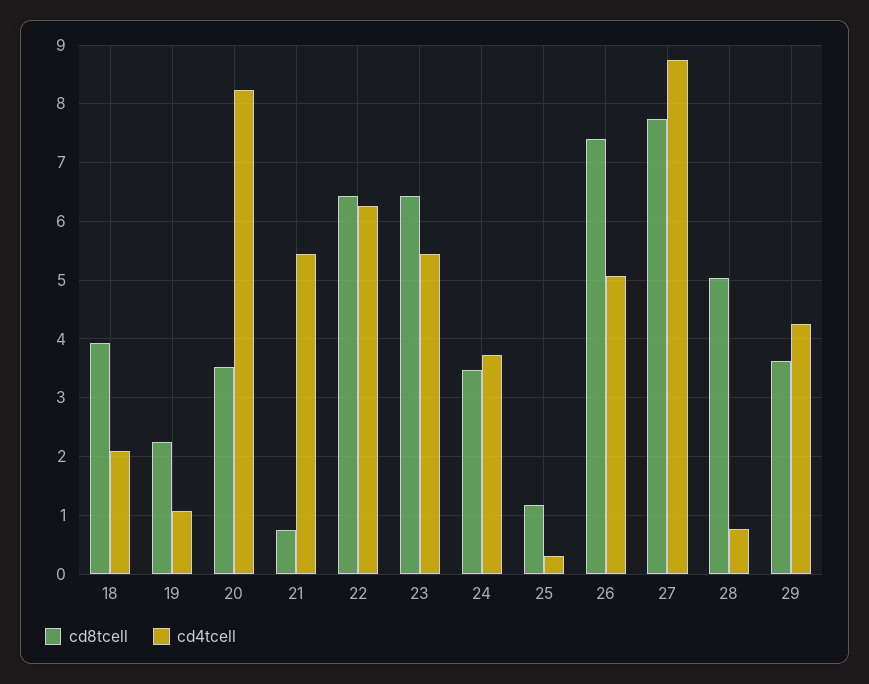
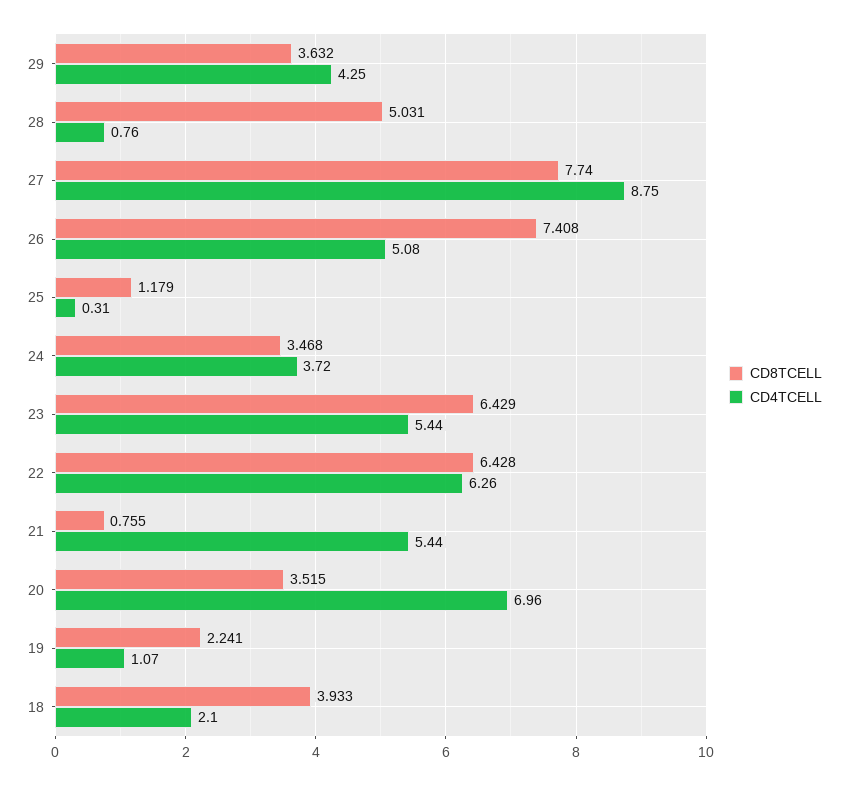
  {
    "cd8tcell": {
      "18": 3.933,
      "19": 2.241,
      "20": 3.515,
      "21": 0.755,
      "22": 6.428,
      "23": 6.429,
      "24": 3.468,
      "25": 1.179,
      "26": 7.408,
      "27": 7.74,
      "28": 5.031,
      "29": 3.632
    },
    "cd4tcell": {
      "18": 2.1,
      "19": 1.07,
-     "20": 8.2,
+     "20": 6.96,
      "21": 5.44,
      "22": 6.26,
      "23": 5.44,
      "24": 3.72,
      "25": 0.31,
      "26": 5.08,
      "27": 8.75,
      "28": 0.76,
      "29": 4.25
    }
  }

